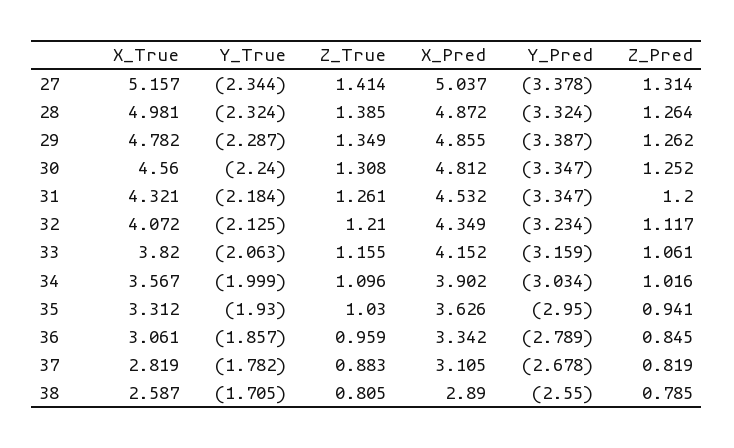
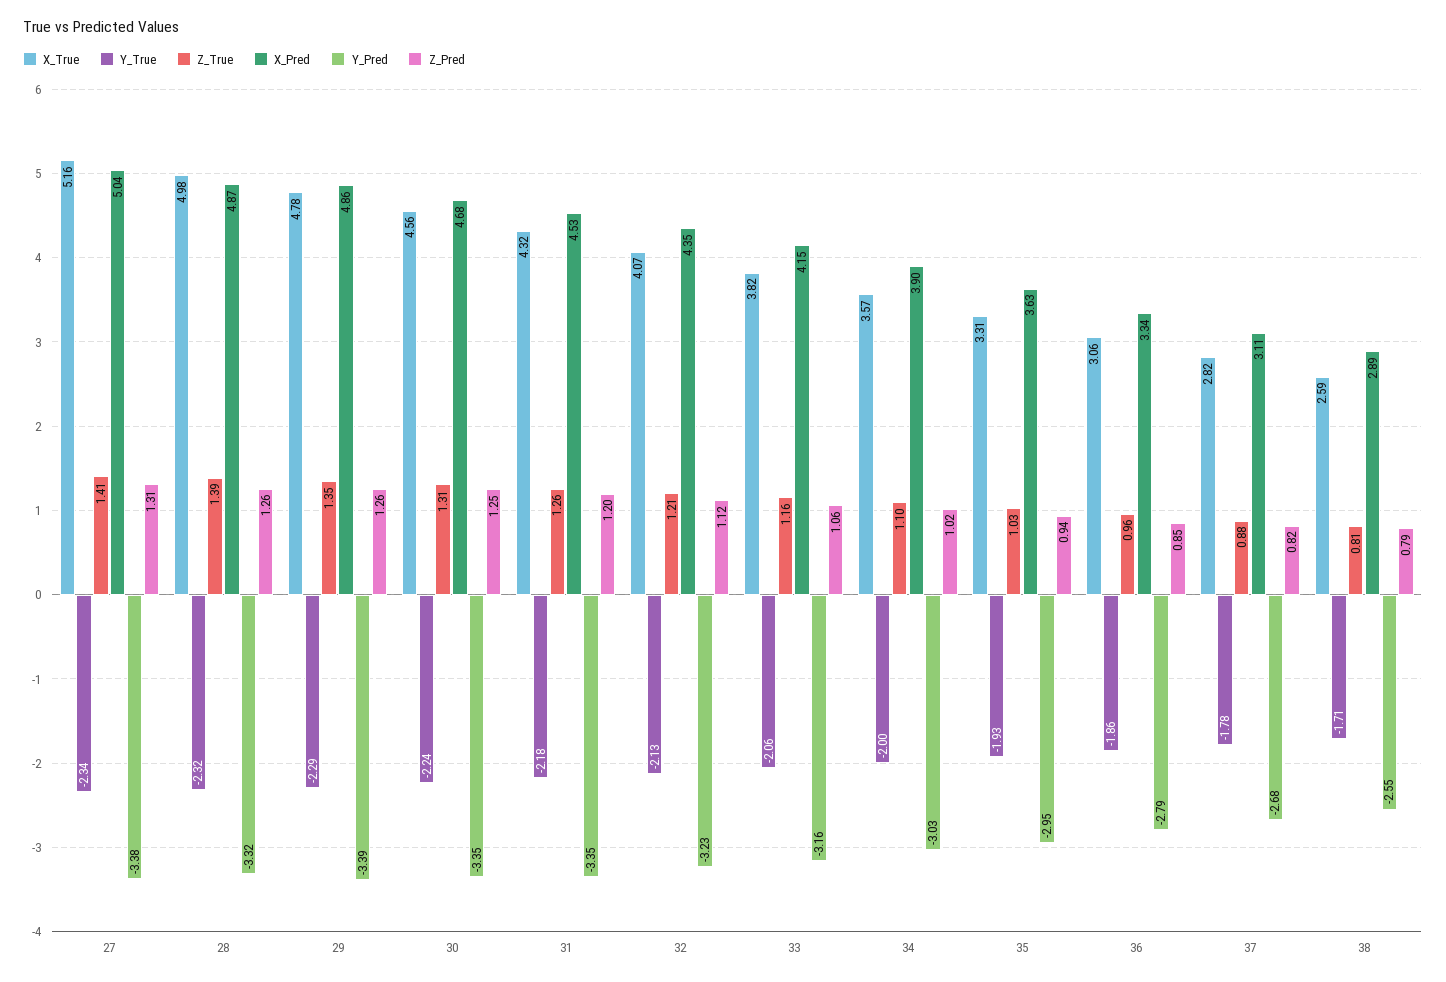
  {
    "X_True": {
      "27": 5.157,
      "28": 4.981,
      "29": 4.782,
      "30": 4.56,
      "31": 4.321,
      "32": 4.072,
      "33": 3.82,
      "34": 3.567,
      "35": 3.312,
      "36": 3.061,
      "37": 2.819,
      "38": 2.587
    },
    "Y_True": {
      "27": -2.344,
      "28": -2.324,
      "29": -2.287,
      "30": -2.24,
      "31": -2.184,
      "32": -2.125,
      "33": -2.063,
      "34": -1.999,
      "35": -1.93,
      "36": -1.857,
      "37": -1.782,
      "38": -1.705
    },
    "Z_True": {
      "27": 1.414,
      "28": 1.385,
      "29": 1.349,
      "30": 1.308,
      "31": 1.261,
      "32": 1.21,
      "33": 1.155,
      "34": 1.096,
      "35": 1.03,
      "36": 0.959,
      "37": 0.883,
      "38": 0.805
    },
    "X_Pred": {
      "27": 5.037,
      "28": 4.872,
      "29": 4.855,
-     "30": 4.812,
+     "30": 4.68,
      "31": 4.532,
      "32": 4.349,
      "33": 4.152,
      "34": 3.902,
      "35": 3.626,
      "36": 3.342,
      "37": 3.105,
      "38": 2.89
    },
    "Y_Pred": {
      "27": -3.378,
      "28": -3.324,
      "29": -3.387,
      "30": -3.347,
      "31": -3.347,
      "32": -3.234,
      "33": -3.159,
      "34": -3.034,
      "35": -2.95,
      "36": -2.789,
      "37": -2.678,
      "38": -2.55
    },
    "Z_Pred": {
      "27": 1.314,
      "28": 1.264,
      "29": 1.262,
      "30": 1.252,
      "31": 1.2,
      "32": 1.117,
      "33": 1.061,
      "34": 1.016,
      "35": 0.941,
      "36": 0.845,
      "37": 0.819,
      "38": 0.785
    }
  }

